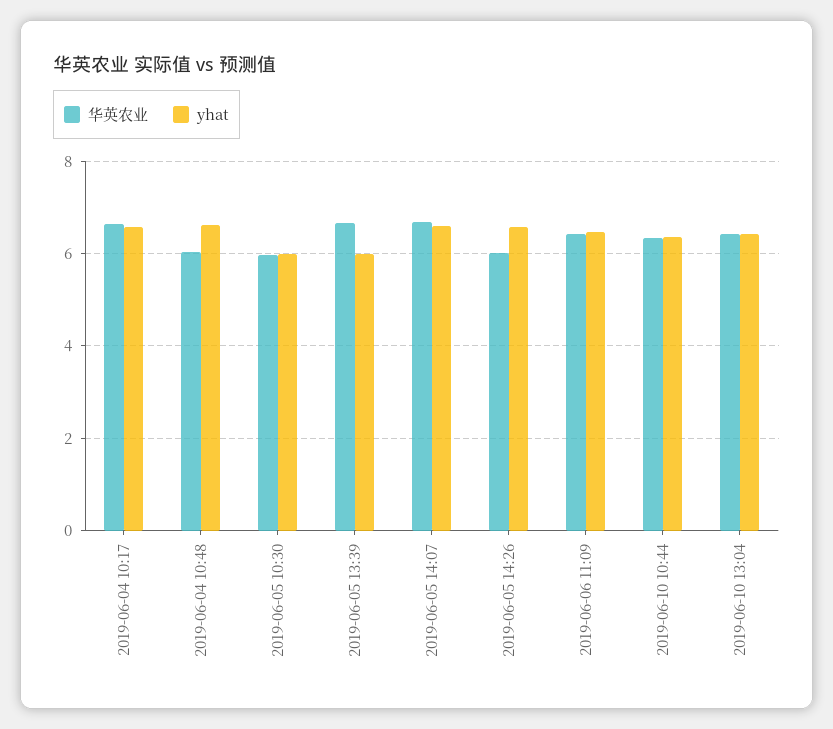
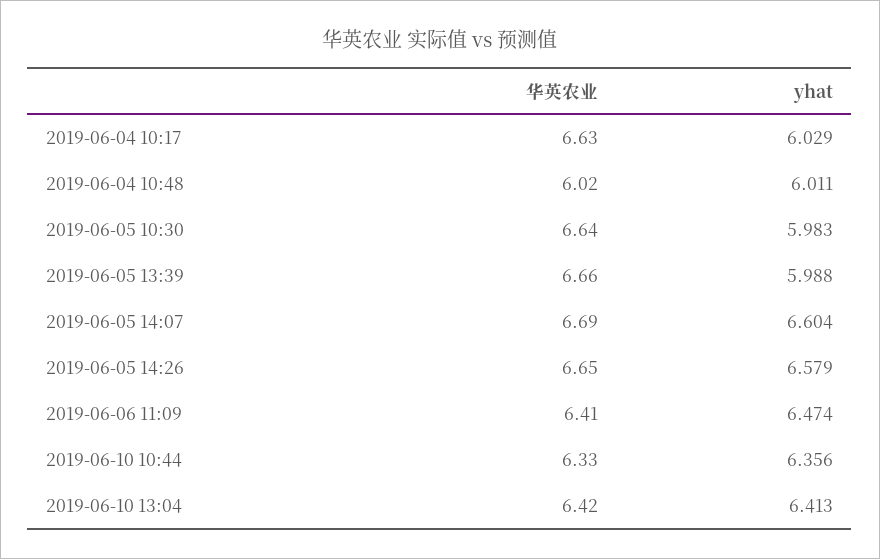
  {
    "华英农业": {
      "2019-06-04 10:17": 6.63,
      "2019-06-04 10:48": 6.02,
-     "2019-06-05 10:30": 6,
+     "2019-06-05 10:30": 6.64,
      "2019-06-05 13:39": 6.66,
      "2019-06-05 14:07": 6.69,
-     "2019-06-05 14:26": 6,
+     "2019-06-05 14:26": 6.65,
      "2019-06-06 11:09": 6.41,
      "2019-06-10 10:44": 6.33,
      "2019-06-10 13:04": 6.42
    },
    "yhat": {
-     "2019-06-04 10:17": 6.6,
+     "2019-06-04 10:17": 6.029,
-     "2019-06-04 10:48": 6.6,
+     "2019-06-04 10:48": 6.011,
      "2019-06-05 10:30": 5.983,
      "2019-06-05 13:39": 5.988,
      "2019-06-05 14:07": 6.604,
      "2019-06-05 14:26": 6.579,
      "2019-06-06 11:09": 6.474,
      "2019-06-10 10:44": 6.356,
      "2019-06-10 13:04": 6.413
    }
  }

